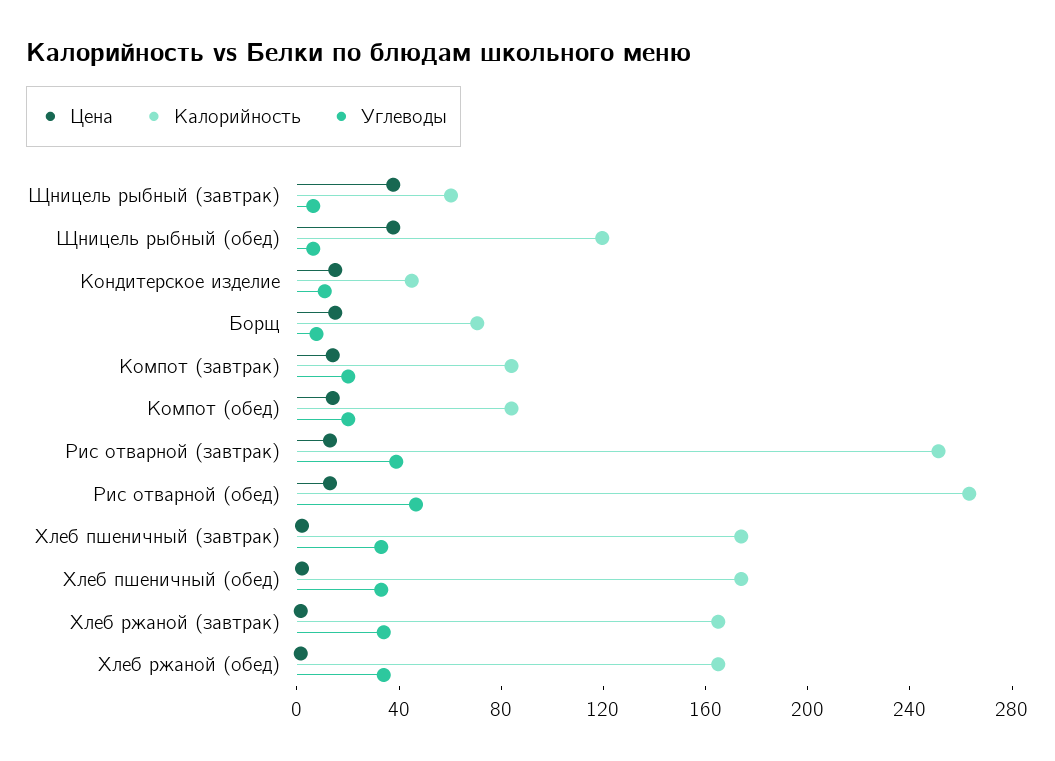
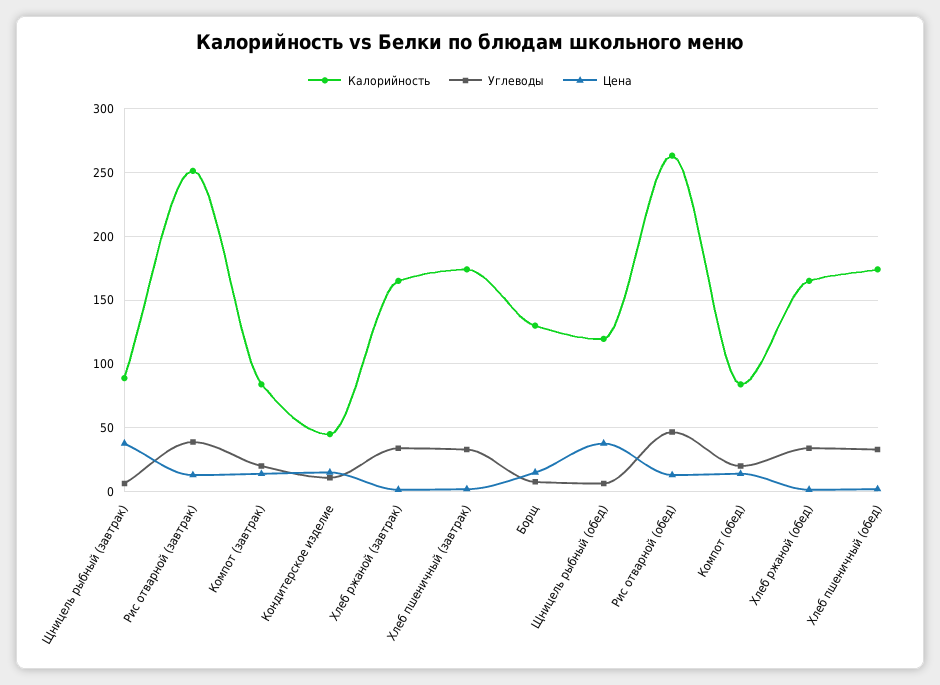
  {
    "Цена": {
      "Щницель рыбный (завтрак)": 40,
      "Щницель рыбный (обед)": 40,
      "Кондитерское изделие": 15,
      "Борщ": 15,
      "Компот (завтрак)": 15,
      "Компот (обед)": 15,
      "Рис отварной (завтрак)": 15,
      "Рис отварной (обед)": 15,
      "Хлеб пшеничный (завтрак)": 0,
      "Хлеб пшеничный (обед)": 0,
      "Хлеб ржаной (завтрак)": 0,
      "Хлеб ржаной (обед)": 0
    },
    "Калорийность": {
-     "Щницель рыбный (завтрак)": 60,
+     "Щницель рыбный (завтрак)": 90,
      "Щницель рыбный (обед)": 120,
      "Кондитерское изделие": 45,
-     "Борщ": 70,
+     "Борщ": 130,
      "Компот (завтрак)": 85,
      "Компот (обед)": 85,
      "Рис отварной (завтрак)": 250,
      "Рис отварной (обед)": 265,
      "Хлеб пшеничный (завтрак)": 175,
      "Хлеб пшеничный (обед)": 175,
      "Хлеб ржаной (завтрак)": 165,
      "Хлеб ржаной (обед)": 165
    },
    "Углеводы": {
      "Щницель рыбный (завтрак)": 5,
      "Щницель рыбный (обед)": 5,
      "Кондитерское изделие": 10,
      "Борщ": 10,
      "Компот (завтрак)": 20,
      "Компот (обед)": 20,
      "Рис отварной (завтрак)": 40,
      "Рис отварной (обед)": 45,
      "Хлеб пшеничный (завтрак)": 35,
      "Хлеб пшеничный (обед)": 35,
      "Хлеб ржаной (завтрак)": 35,
      "Хлеб ржаной (обед)": 35
    }
  }

